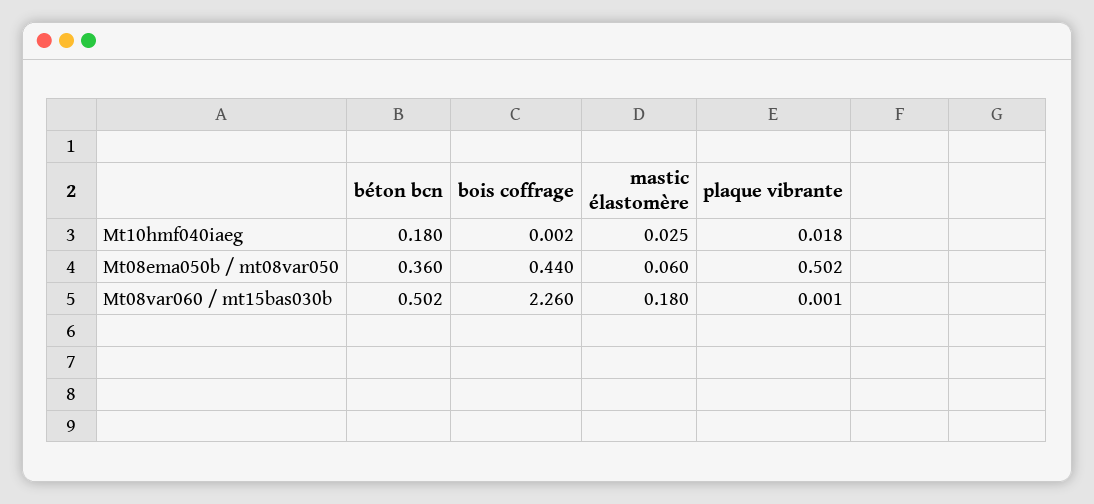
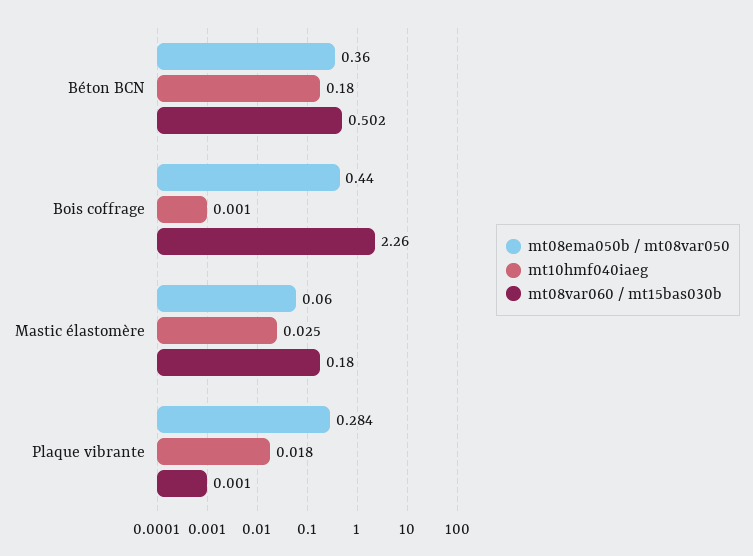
  {
    "Mt10hmf040iaeg": {
      "béton bcn": 0.18,
-     "bois coffrage": 0.002,
+     "bois coffrage": 0.001,
      "mastic élastomère": 0.025,
      "plaque vibrante": 0.018
    },
    "Mt08ema050b / mt08var050": {
      "béton bcn": 0.36,
      "bois coffrage": 0.44,
      "mastic élastomère": 0.06,
-     "plaque vibrante": 0.502
+     "plaque vibrante": 0.284
    },
    "Mt08var060 / mt15bas030b": {
      "béton bcn": 0.502,
      "bois coffrage": 2.26,
      "mastic élastomère": 0.18,
      "plaque vibrante": 0.001
    }
  }

